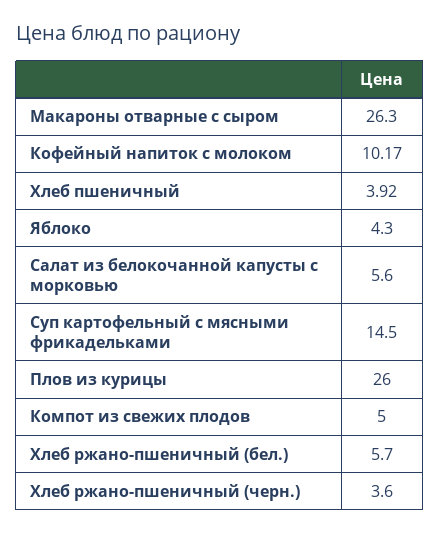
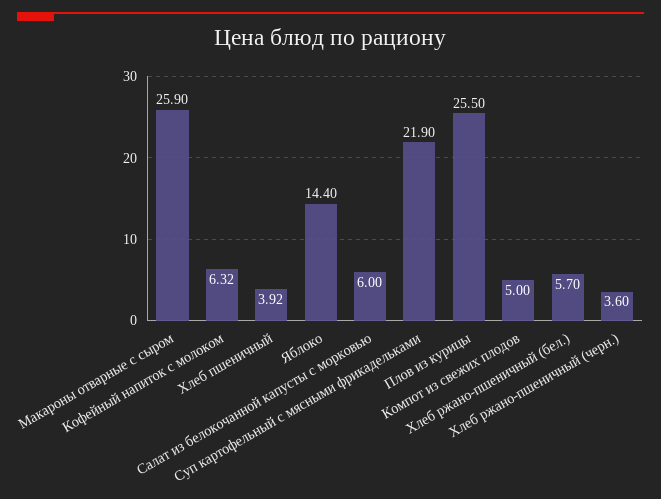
  {
-   "Макароны отварные с сыром": 26.3,
+   "Макароны отварные с сыром": 25.9,
-   "Кофейный напиток с молоком": 10.17,
+   "Кофейный напиток с молоком": 6.32,
    "Хлеб пшеничный": 3.92,
-   "Яблоко": 4.3,
+   "Яблоко": 14.4,
-   "Салат из белокочанной капусты с морковью": 5.6,
+   "Салат из белокочанной капусты с морковью": 6,
-   "Суп картофельный с мясными фрикадельками": 14.5,
+   "Суп картофельный с мясными фрикадельками": 21.9,
-   "Плов из курицы": 26,
+   "Плов из курицы": 25.5,
    "Компот из свежих плодов": 5,
    "Хлеб ржано-пшеничный (бел.)": 5.7,
    "Хлеб ржано-пшеничный (черн.)": 3.6
  }

